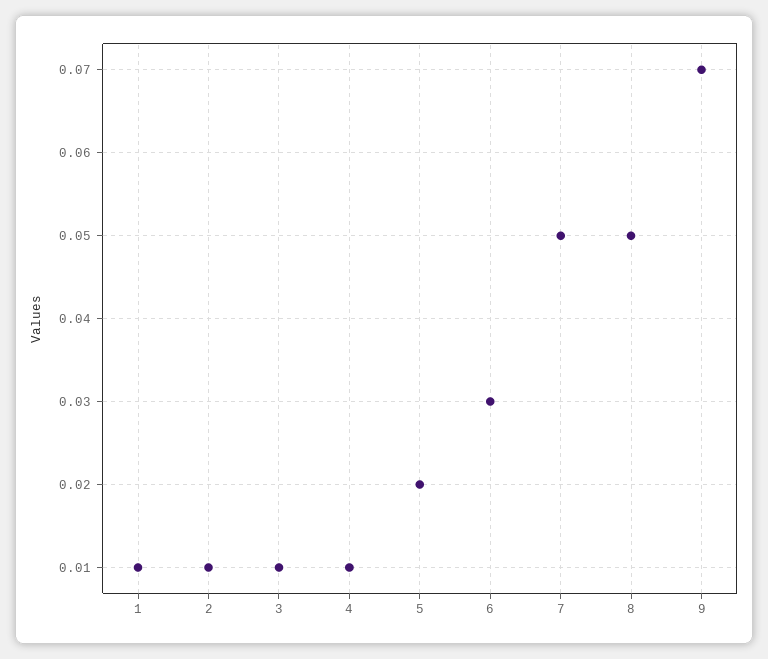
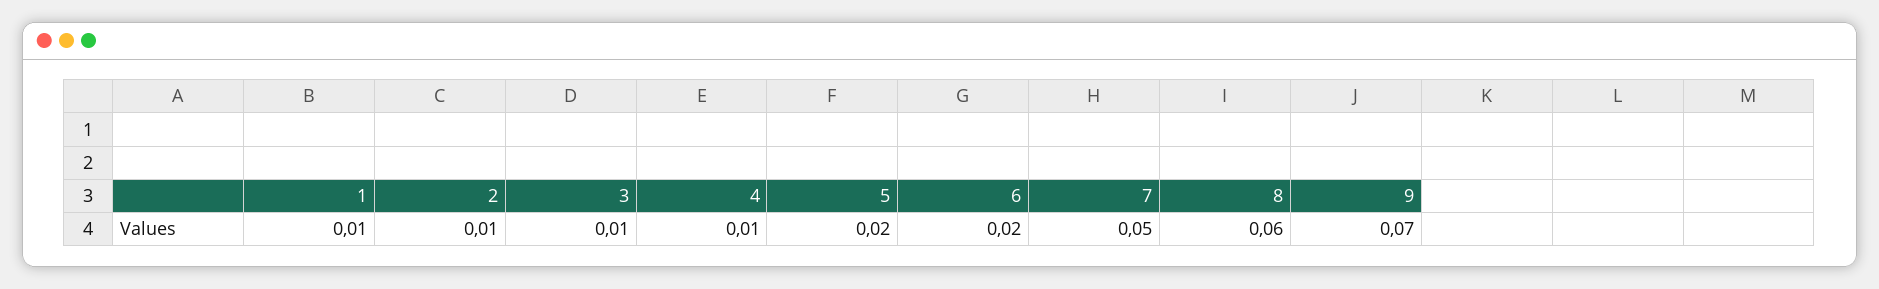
  {
    "1": 0.01,
    "2": 0.01,
    "3": 0.01,
    "4": 0.01,
    "5": 0.02,
-   "6": 0.03,
+   "6": 0.02,
    "7": 0.05,
-   "8": 0.05,
+   "8": 0.06,
    "9": 0.07
  }

